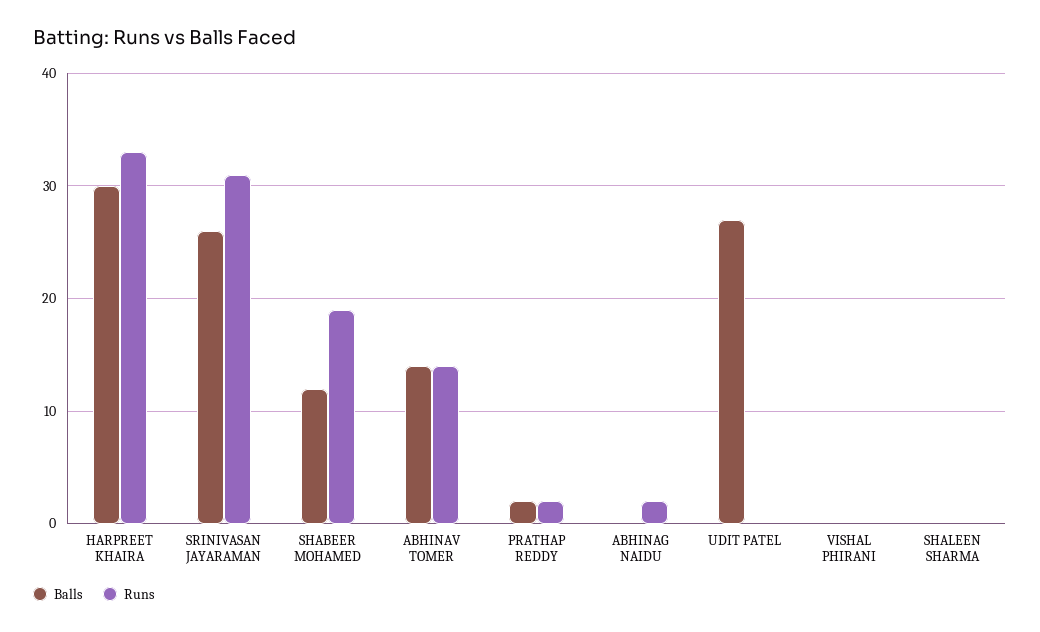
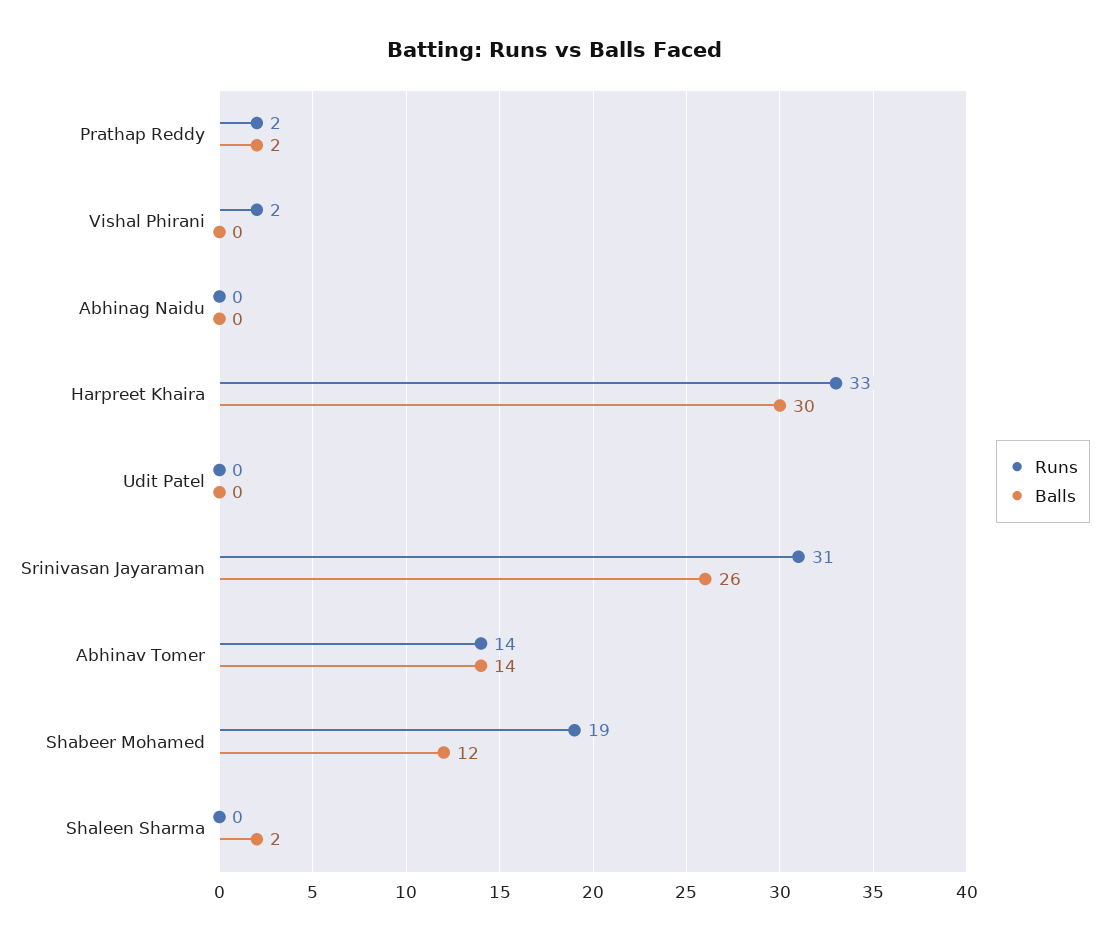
  {
    "Balls": {
      "HARPREET KHAIRA": 30,
      "SRINIVASAN JAYARAMAN": 26,
      "SHABEER MOHAMED": 12,
      "ABHINAV TOMER": 14,
      "PRATHAP REDDY": 2,
      "ABHINAG NAIDU": 0,
-     "UDIT PATEL": 27,
+     "UDIT PATEL": 0,
      "VISHAL PHIRANI": 0,
-     "SHALEEN SHARMA": 0
+     "SHALEEN SHARMA": 2
    },
    "Runs": {
      "HARPREET KHAIRA": 33,
      "SRINIVASAN JAYARAMAN": 31,
      "SHABEER MOHAMED": 19,
      "ABHINAV TOMER": 14,
      "PRATHAP REDDY": 2,
-     "ABHINAG NAIDU": 2,
+     "ABHINAG NAIDU": 0,
      "UDIT PATEL": 0,
-     "VISHAL PHIRANI": 0,
+     "VISHAL PHIRANI": 2,
      "SHALEEN SHARMA": 0
    }
  }

